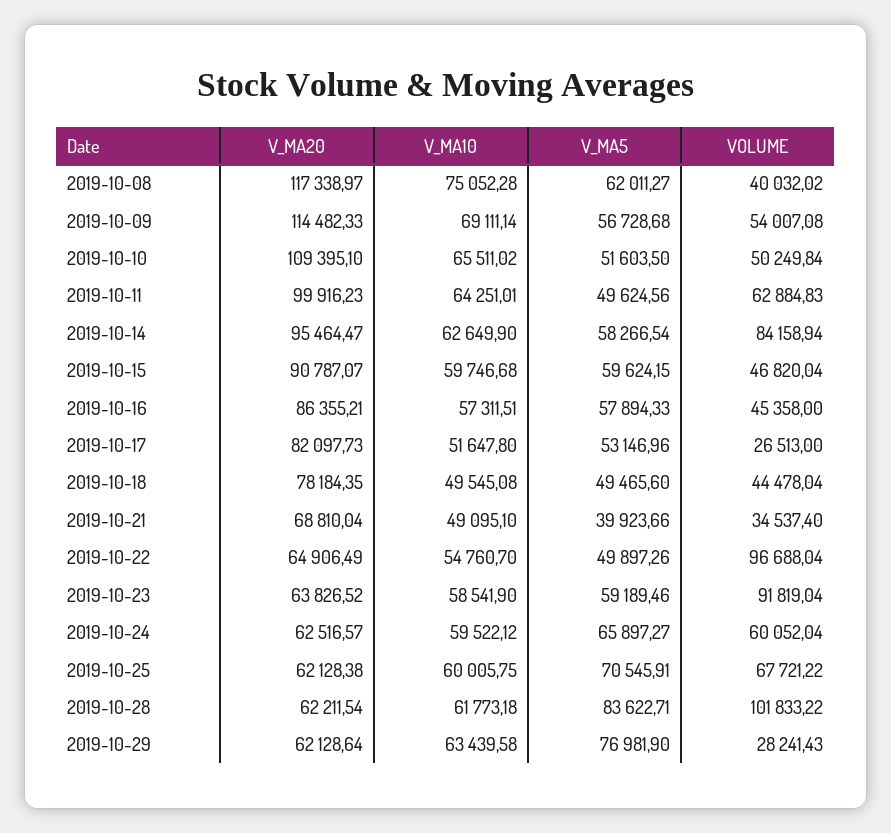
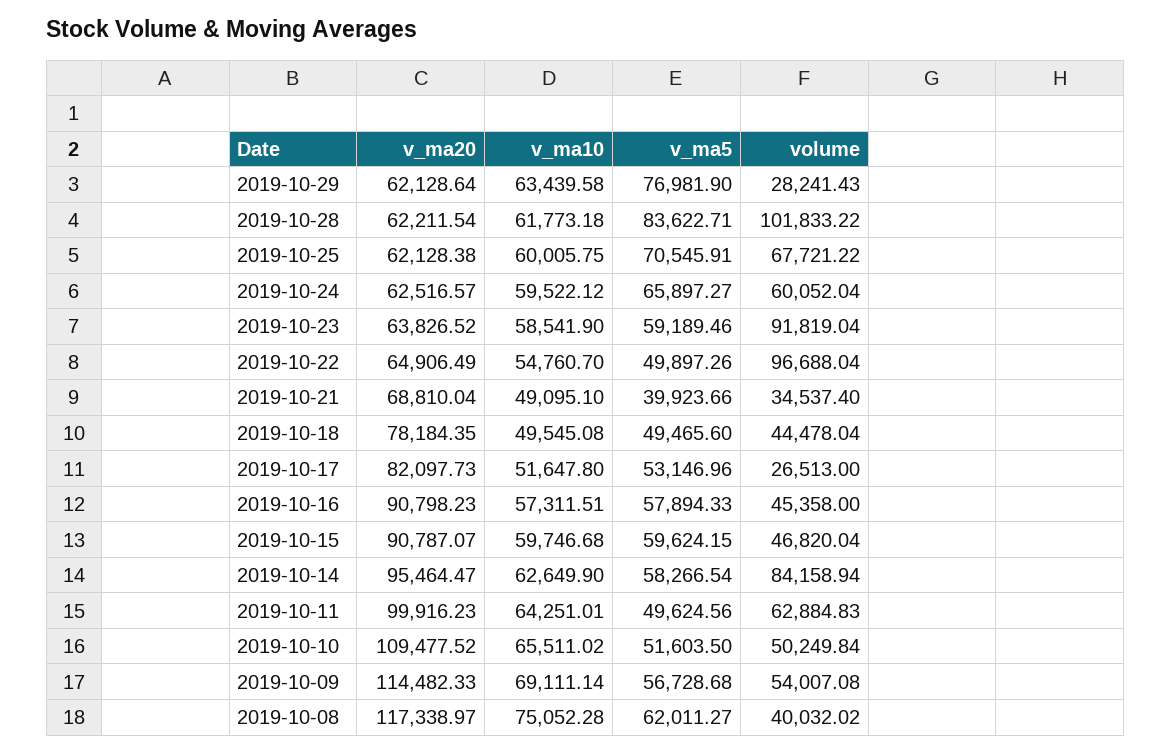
  {
    "V_MA20": {
      "2019-10-08": 117338.97,
      "2019-10-09": 114482.33,
-     "2019-10-10": 109395.1,
+     "2019-10-10": 109477.52,
      "2019-10-11": 99916.23,
      "2019-10-14": 95464.47,
      "2019-10-15": 90787.07,
-     "2019-10-16": 86355.21,
+     "2019-10-16": 90798.23,
      "2019-10-17": 82097.73,
      "2019-10-18": 78184.35,
      "2019-10-21": 68810.04,
      "2019-10-22": 64906.49,
      "2019-10-23": 63826.52,
      "2019-10-24": 62516.57,
      "2019-10-25": 62128.38,
      "2019-10-28": 62211.54,
      "2019-10-29": 62128.64
    },
    "V_MA10": {
      "2019-10-08": 75052.28,
      "2019-10-09": 69111.14,
      "2019-10-10": 65511.02,
      "2019-10-11": 64251.01,
      "2019-10-14": 62649.9,
      "2019-10-15": 59746.68,
      "2019-10-16": 57311.51,
      "2019-10-17": 51647.8,
      "2019-10-18": 49545.08,
      "2019-10-21": 49095.1,
      "2019-10-22": 54760.7,
      "2019-10-23": 58541.9,
      "2019-10-24": 59522.12,
      "2019-10-25": 60005.75,
      "2019-10-28": 61773.18,
      "2019-10-29": 63439.58
    },
    "V_MA5": {
      "2019-10-08": 62011.27,
      "2019-10-09": 56728.68,
      "2019-10-10": 51603.5,
      "2019-10-11": 49624.56,
      "2019-10-14": 58266.54,
      "2019-10-15": 59624.15,
      "2019-10-16": 57894.33,
      "2019-10-17": 53146.96,
      "2019-10-18": 49465.6,
      "2019-10-21": 39923.66,
      "2019-10-22": 49897.26,
      "2019-10-23": 59189.46,
      "2019-10-24": 65897.27,
      "2019-10-25": 70545.91,
      "2019-10-28": 83622.71,
      "2019-10-29": 76981.9
    },
    "VOLUME": {
      "2019-10-08": 40032.02,
      "2019-10-09": 54007.08,
      "2019-10-10": 50249.84,
      "2019-10-11": 62884.83,
      "2019-10-14": 84158.94,
      "2019-10-15": 46820.04,
      "2019-10-16": 45358,
      "2019-10-17": 26513,
      "2019-10-18": 44478.04,
      "2019-10-21": 34537.4,
      "2019-10-22": 96688.04,
      "2019-10-23": 91819.04,
      "2019-10-24": 60052.04,
      "2019-10-25": 67721.22,
      "2019-10-28": 101833.22,
      "2019-10-29": 28241.43
    }
  }

